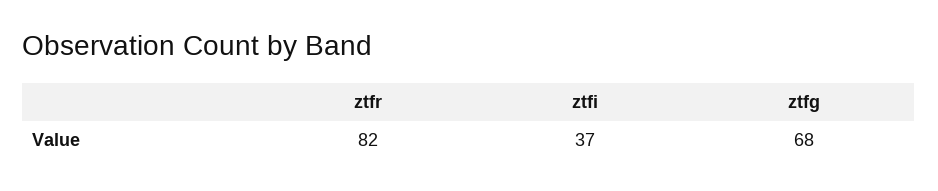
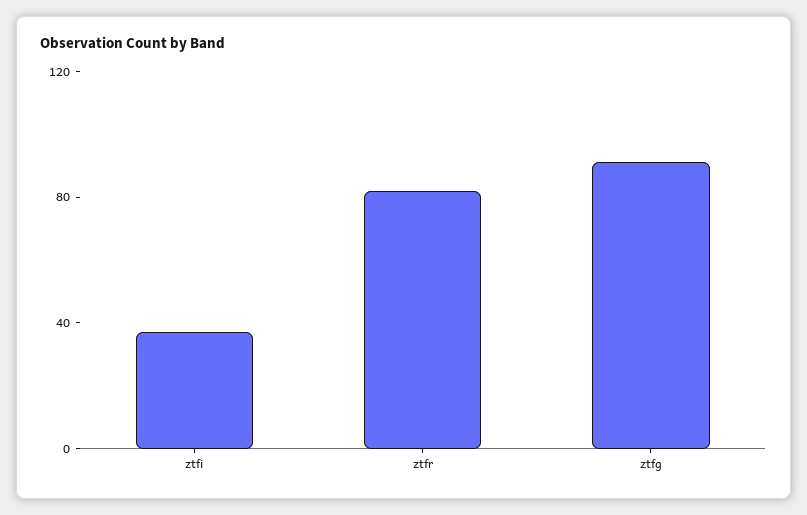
  {
    "ztfr": 82,
    "ztfi": 37,
-   "ztfg": 68
+   "ztfg": 90
  }

